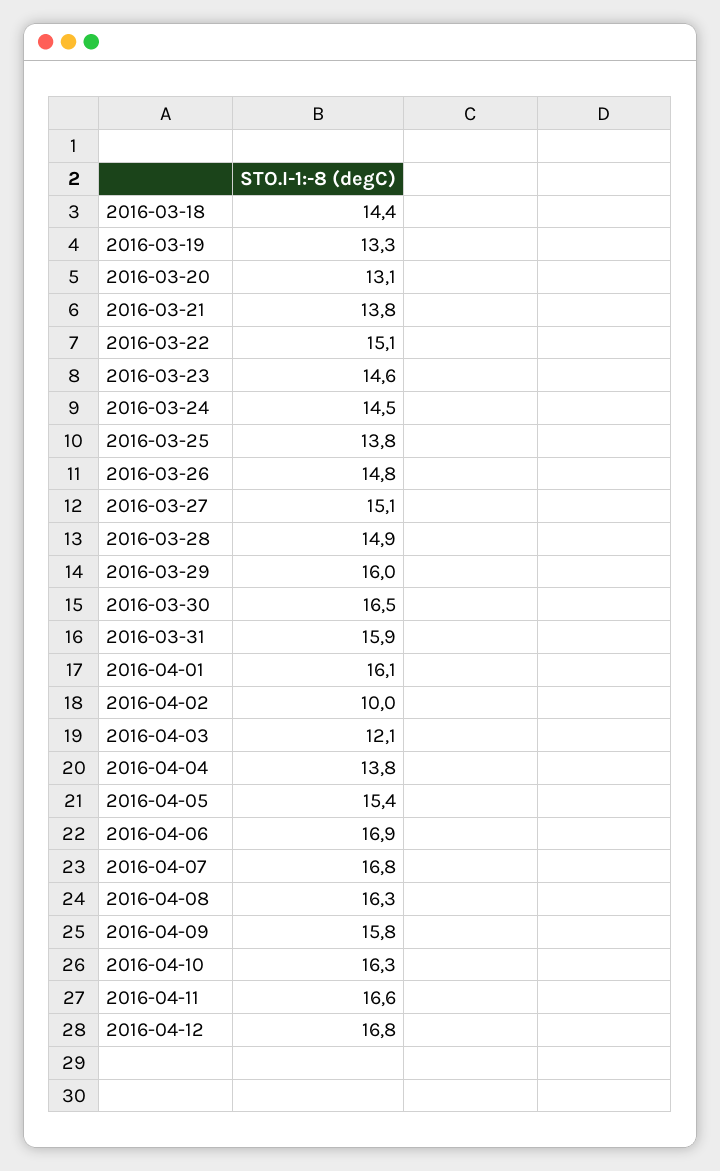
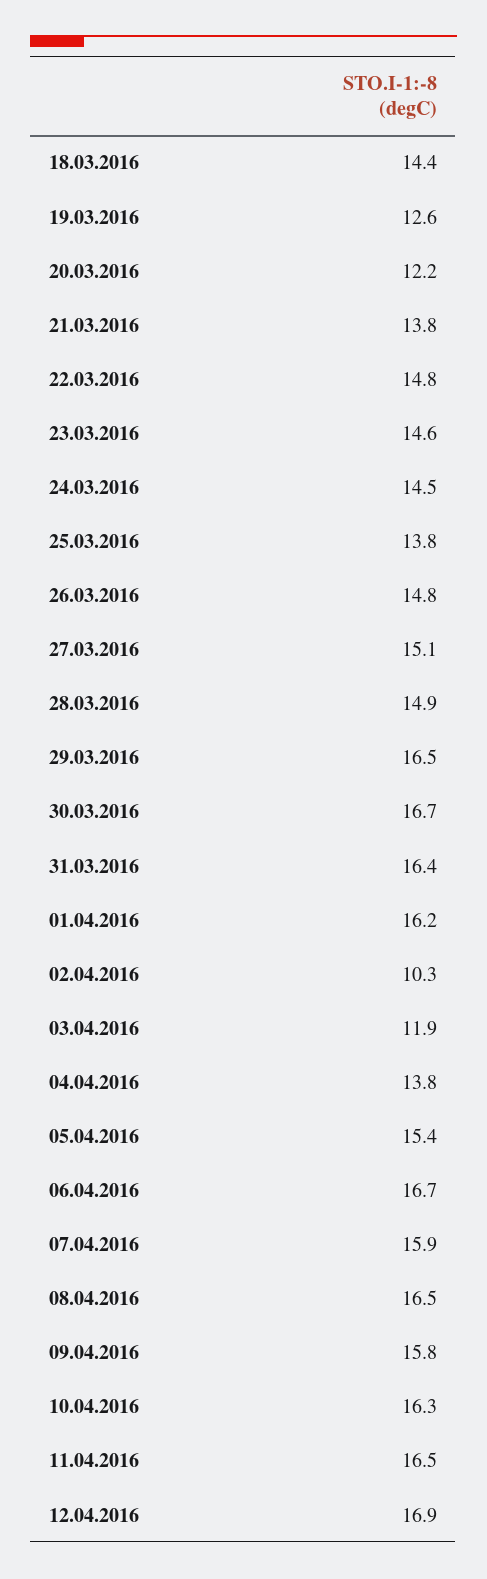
  {
    "2016-03-18": 14.4,
-   "2016-03-19": 13.3,
+   "2016-03-19": 12.6,
-   "2016-03-20": 13.1,
+   "2016-03-20": 12.2,
    "2016-03-21": 13.8,
-   "2016-03-22": 15.1,
+   "2016-03-22": 14.8,
    "2016-03-23": 14.6,
    "2016-03-24": 14.5,
    "2016-03-25": 13.8,
    "2016-03-26": 14.8,
    "2016-03-27": 15.1,
    "2016-03-28": 14.9,
-   "2016-03-29": 16,
+   "2016-03-29": 16.5,
-   "2016-03-30": 16.5,
+   "2016-03-30": 16.7,
-   "2016-03-31": 15.9,
+   "2016-03-31": 16.4,
-   "2016-04-01": 16.1,
+   "2016-04-01": 16.2,
-   "2016-04-02": 10,
+   "2016-04-02": 10.3,
-   "2016-04-03": 12.1,
+   "2016-04-03": 11.9,
    "2016-04-04": 13.8,
    "2016-04-05": 15.4,
-   "2016-04-06": 16.9,
+   "2016-04-06": 16.7,
-   "2016-04-07": 16.8,
+   "2016-04-07": 15.9,
-   "2016-04-08": 16.3,
+   "2016-04-08": 16.5,
    "2016-04-09": 15.8,
    "2016-04-10": 16.3,
-   "2016-04-11": 16.6,
+   "2016-04-11": 16.5,
-   "2016-04-12": 16.8
+   "2016-04-12": 16.9
  }

